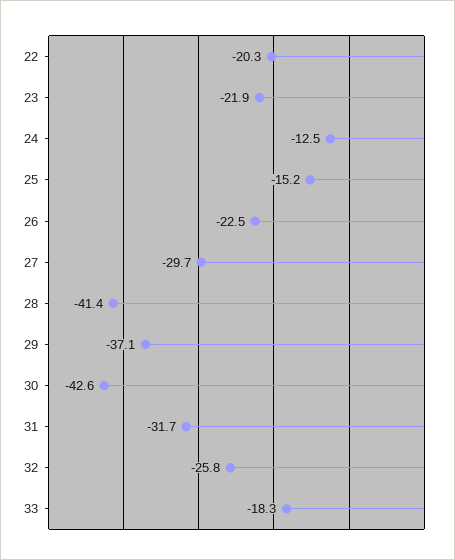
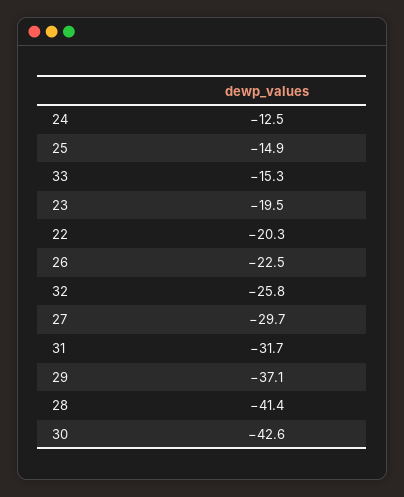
  {
    "22": -20.3,
-   "23": -21.9,
+   "23": -19.5,
    "24": -12.5,
-   "25": -15.2,
+   "25": -14.9,
    "26": -22.5,
    "27": -29.7,
    "28": -41.4,
    "29": -37.1,
    "30": -42.6,
    "31": -31.7,
    "32": -25.8,
-   "33": -18.3
+   "33": -15.3
  }

